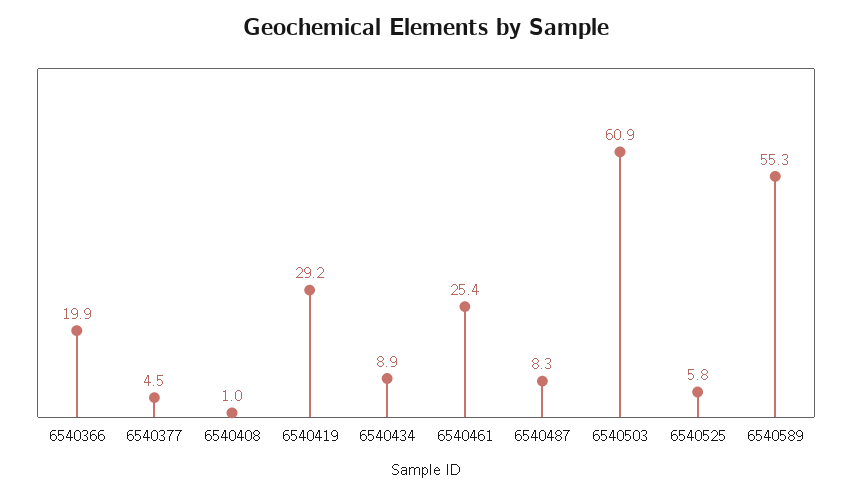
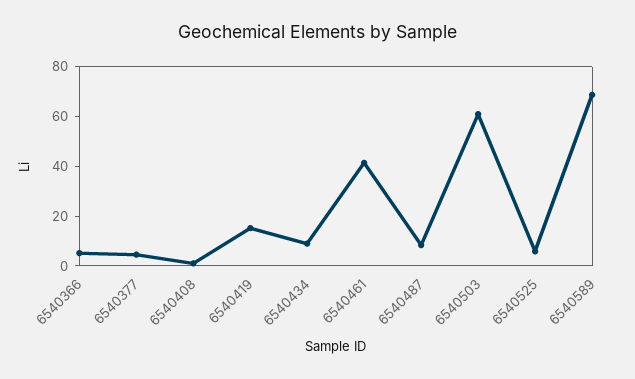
  {
-   "6540366": 19.9,
+   "6540366": 5,
    "6540377": 4.5,
    "6540408": 1,
-   "6540419": 29.2,
+   "6540419": 15,
    "6540434": 8.9,
-   "6540461": 25.4,
+   "6540461": 40,
    "6540487": 8.3,
    "6540503": 60.9,
    "6540525": 5.8,
-   "6540589": 55.3
+   "6540589": 70
  }

